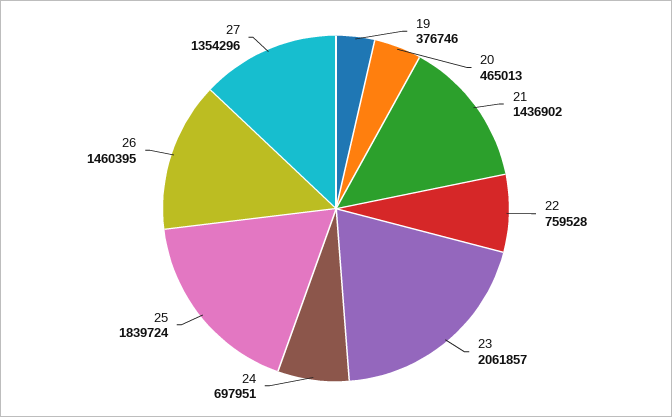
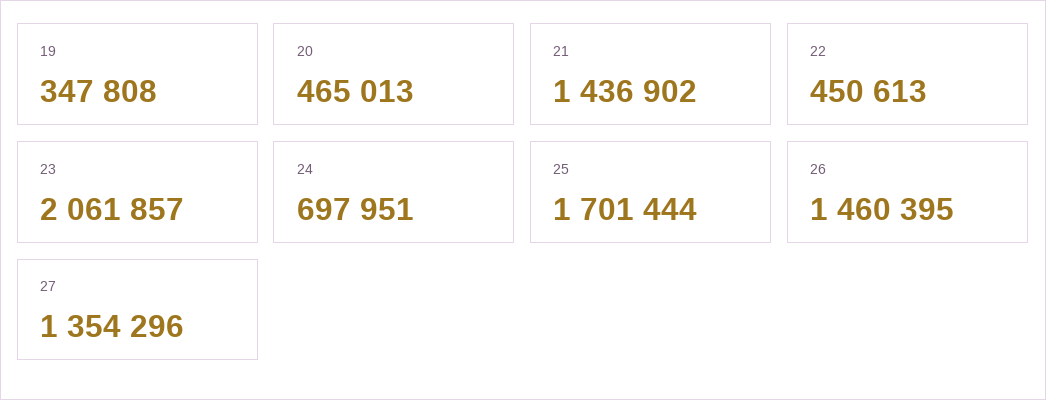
  {
-   "19": 376746,
+   "19": 347808,
    "20": 465013,
    "21": 1436902,
-   "22": 759528,
+   "22": 450613,
    "23": 2061857,
    "24": 697951,
-   "25": 1839724,
+   "25": 1701444,
    "26": 1460395,
    "27": 1354296
  }

